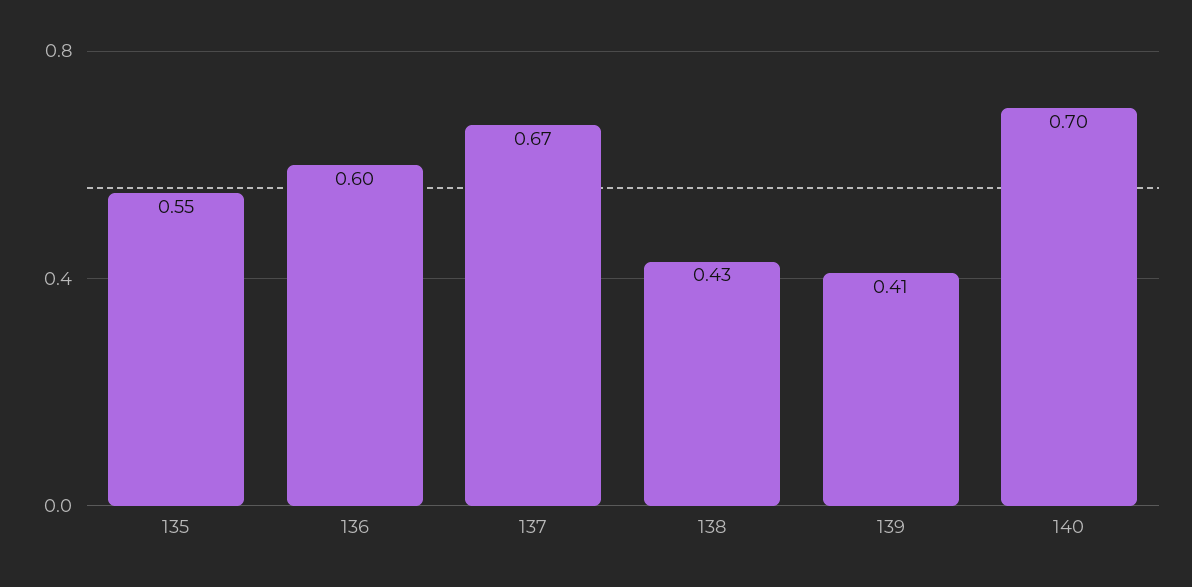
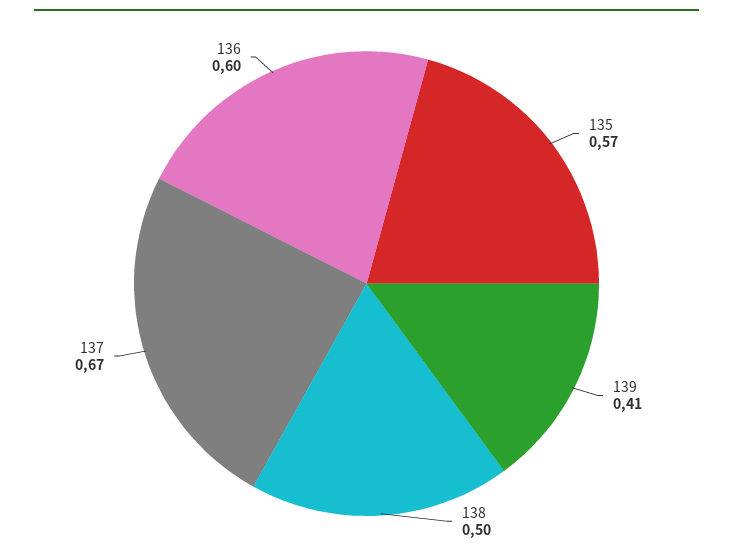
  {
-   "135": 0.55,
+   "135": 0.57,
    "136": 0.6,
    "137": 0.67,
-   "138": 0.43,
+   "138": 0.5,
-   "139": 0.41,
+   "139": 0.41
-   "140": 0.7
  }

